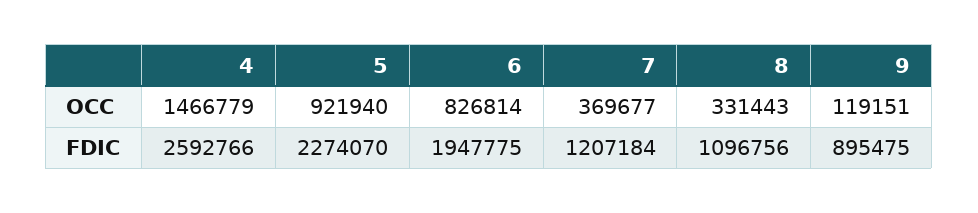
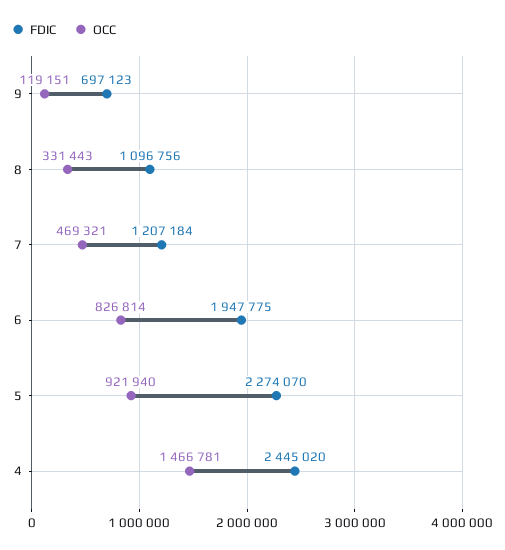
  {
    "OCC": {
-     "4": 1466779,
+     "4": 1466781,
      "5": 921940,
      "6": 826814,
-     "7": 369677,
+     "7": 469321,
      "8": 331443,
      "9": 119151
    },
    "FDIC": {
-     "4": 2592766,
+     "4": 2445020,
      "5": 2274070,
      "6": 1947775,
      "7": 1207184,
      "8": 1096756,
-     "9": 895475
+     "9": 697123
    }
  }

